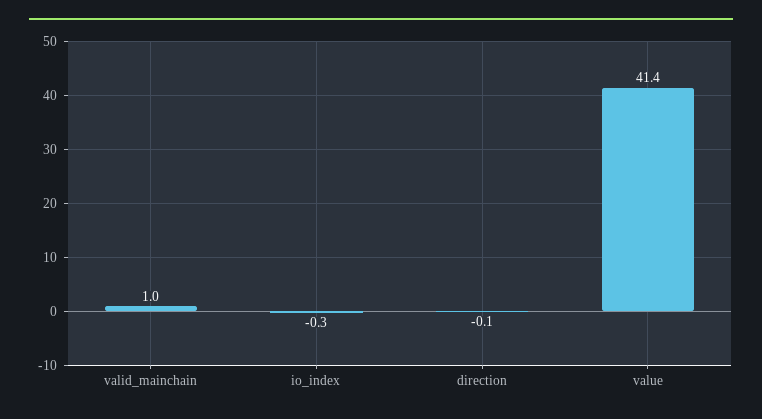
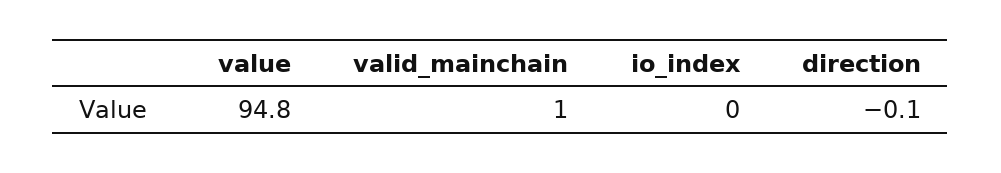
  {
    "valid_mainchain": 1,
-   "io_index": -0.3,
+   "io_index": 0,
    "direction": -0.1,
-   "value": 41.4
+   "value": 94.8
  }

